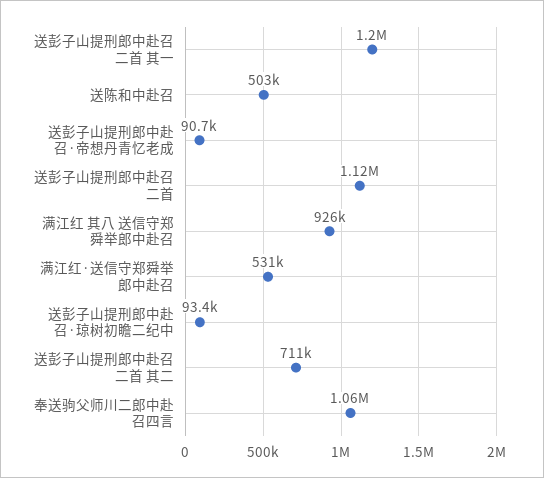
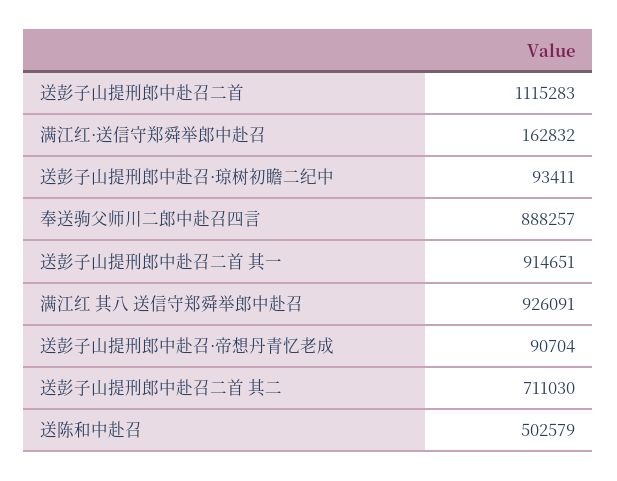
  {
-   "送彭子山提刑郎中赴召二首 其一": 1200000,
+   "送彭子山提刑郎中赴召二首 其一": 914651,
    "送陈和中赴召": 502579,
    "送彭子山提刑郎中赴召·帝想丹青忆老成": 90704,
    "送彭子山提刑郎中赴召二首": 1115283,
    "满江红 其八 送信守郑舜举郎中赴召": 926091,
-   "满江红·送信守郑舜举郎中赴召": 531000,
+   "满江红·送信守郑舜举郎中赴召": 162832,
    "送彭子山提刑郎中赴召·琼树初瞻二纪中": 93411,
    "送彭子山提刑郎中赴召二首 其二": 711030,
-   "奉送驹父师川二郎中赴召四言": 1060000
+   "奉送驹父师川二郎中赴召四言": 888257
  }

